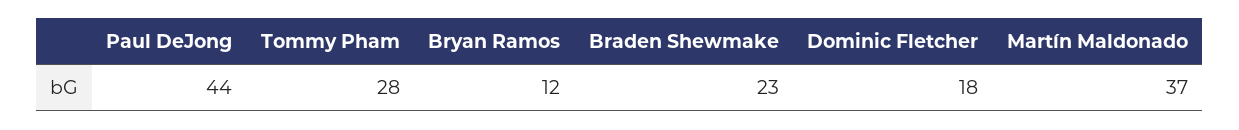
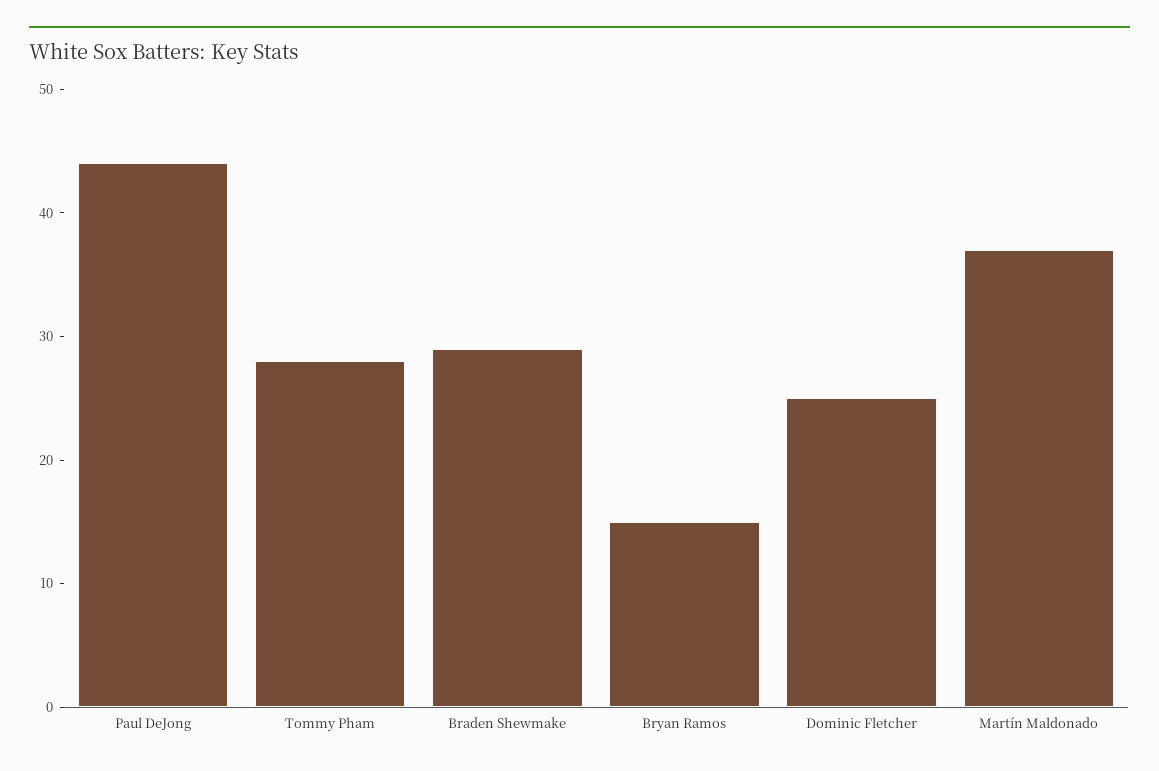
  {
    "Paul DeJong": 44,
    "Tommy Pham": 28,
-   "Bryan Ramos": 12,
+   "Bryan Ramos": 15,
-   "Braden Shewmake": 23,
+   "Braden Shewmake": 29,
-   "Dominic Fletcher": 18,
+   "Dominic Fletcher": 25,
    "Martín Maldonado": 37
  }

